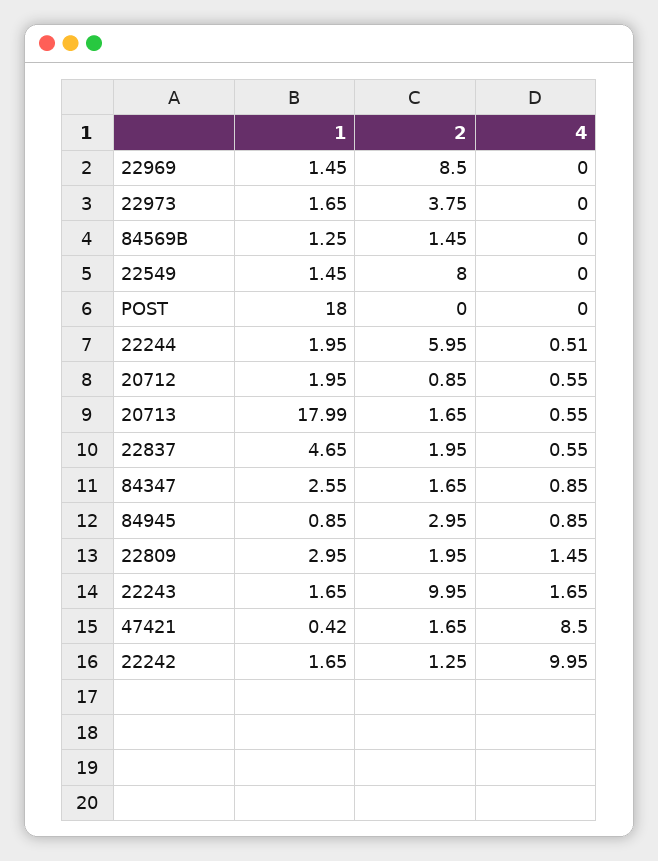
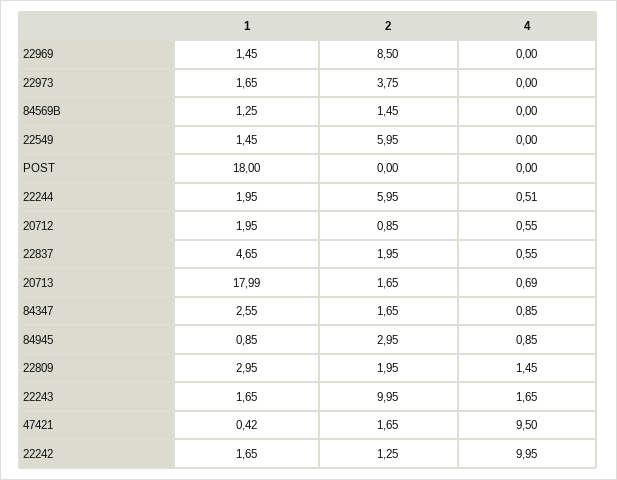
  {
    "1": {
      "22969": 1.45,
      "22973": 1.65,
      "84569B": 1.25,
      "22549": 1.45,
      "POST": 18,
      "22244": 1.95,
      "20712": 1.95,
      "20713": 17.99,
      "22837": 4.65,
      "84347": 2.55,
      "84945": 0.85,
      "22809": 2.95,
      "22243": 1.65,
      "47421": 0.42,
      "22242": 1.65
    },
    "2": {
      "22969": 8.5,
      "22973": 3.75,
      "84569B": 1.45,
-     "22549": 8,
+     "22549": 5.95,
      "POST": 0,
      "22244": 5.95,
      "20712": 0.85,
      "20713": 1.65,
      "22837": 1.95,
      "84347": 1.65,
      "84945": 2.95,
      "22809": 1.95,
      "22243": 9.95,
      "47421": 1.65,
      "22242": 1.25
    },
    "4": {
      "22969": 0,
      "22973": 0,
      "84569B": 0,
      "22549": 0,
      "POST": 0,
      "22244": 0.51,
      "20712": 0.55,
-     "20713": 0.55,
+     "20713": 0.69,
      "22837": 0.55,
      "84347": 0.85,
      "84945": 0.85,
      "22809": 1.45,
      "22243": 1.65,
-     "47421": 8.5,
+     "47421": 9.5,
      "22242": 9.95
    }
  }

